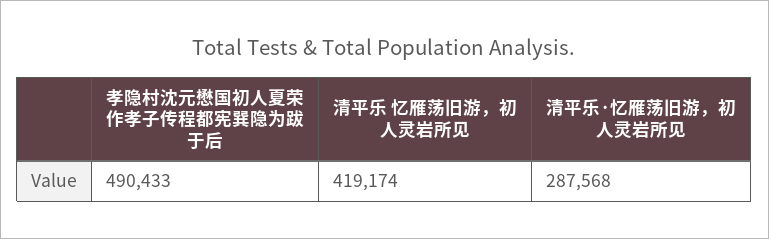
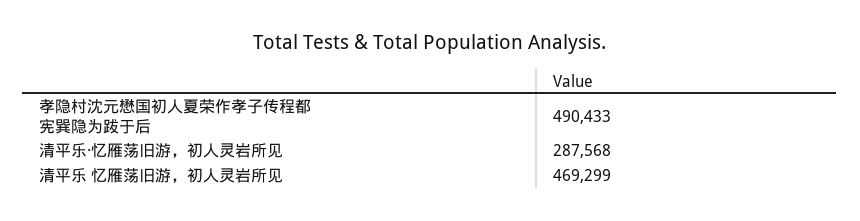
  {
    "孝隐村沈元懋国初人夏荣作孝子传程都宪巽隐为跋于后": 490433,
-   "清平乐 忆雁荡旧游，初人灵岩所见": 419174,
+   "清平乐 忆雁荡旧游，初人灵岩所见": 469299,
    "清平乐·忆雁荡旧游，初人灵岩所见": 287568
  }

